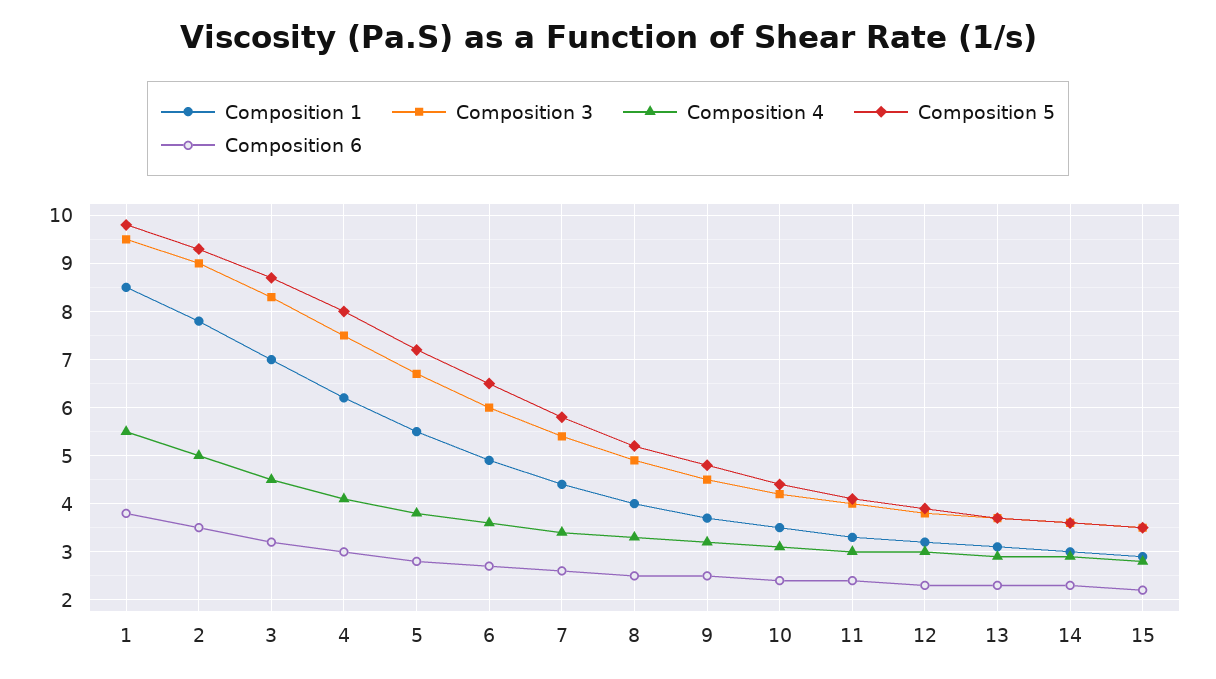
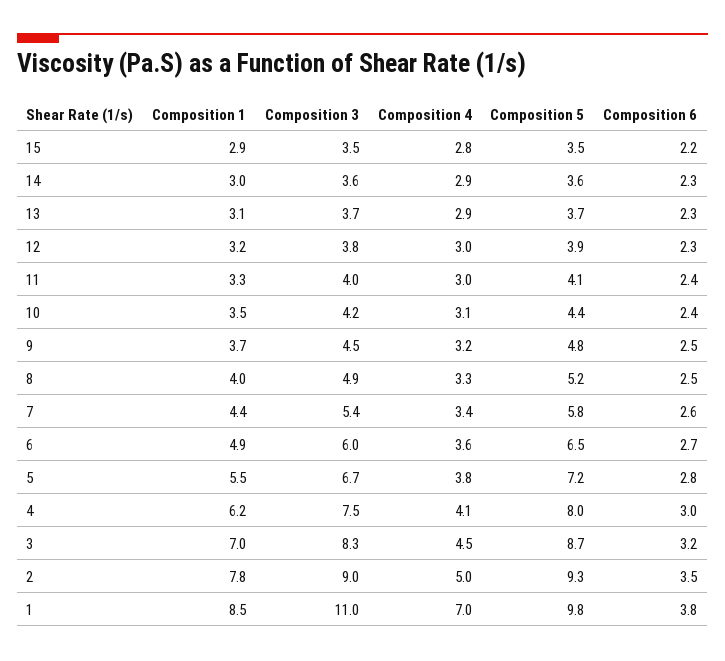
  {
    "Composition 1": {
      "1": 8.5,
      "2": 7.8,
      "3": 7,
      "4": 6.2,
      "5": 5.5,
      "6": 4.9,
      "7": 4.4,
      "8": 4,
      "9": 3.7,
      "10": 3.5,
      "11": 3.3,
      "12": 3.2,
      "13": 3.1,
      "14": 3,
      "15": 2.9
    },
    "Composition 3": {
-     "1": 9.5,
+     "1": 11,
      "2": 9,
      "3": 8.3,
      "4": 7.5,
      "5": 6.7,
      "6": 6,
      "7": 5.4,
      "8": 4.9,
      "9": 4.5,
      "10": 4.2,
      "11": 4,
      "12": 3.8,
      "13": 3.7,
      "14": 3.6,
      "15": 3.5
    },
    "Composition 4": {
-     "1": 5.5,
+     "1": 7,
      "2": 5,
      "3": 4.5,
      "4": 4.1,
      "5": 3.8,
      "6": 3.6,
      "7": 3.4,
      "8": 3.3,
      "9": 3.2,
      "10": 3.1,
      "11": 3,
      "12": 3,
      "13": 2.9,
      "14": 2.9,
      "15": 2.8
    },
    "Composition 5": {
      "1": 9.8,
      "2": 9.3,
      "3": 8.7,
      "4": 8,
      "5": 7.2,
      "6": 6.5,
      "7": 5.8,
      "8": 5.2,
      "9": 4.8,
      "10": 4.4,
      "11": 4.1,
      "12": 3.9,
      "13": 3.7,
      "14": 3.6,
      "15": 3.5
    },
    "Composition 6": {
      "1": 3.8,
      "2": 3.5,
      "3": 3.2,
      "4": 3,
      "5": 2.8,
      "6": 2.7,
      "7": 2.6,
      "8": 2.5,
      "9": 2.5,
      "10": 2.4,
      "11": 2.4,
      "12": 2.3,
      "13": 2.3,
      "14": 2.3,
      "15": 2.2
    }
  }

